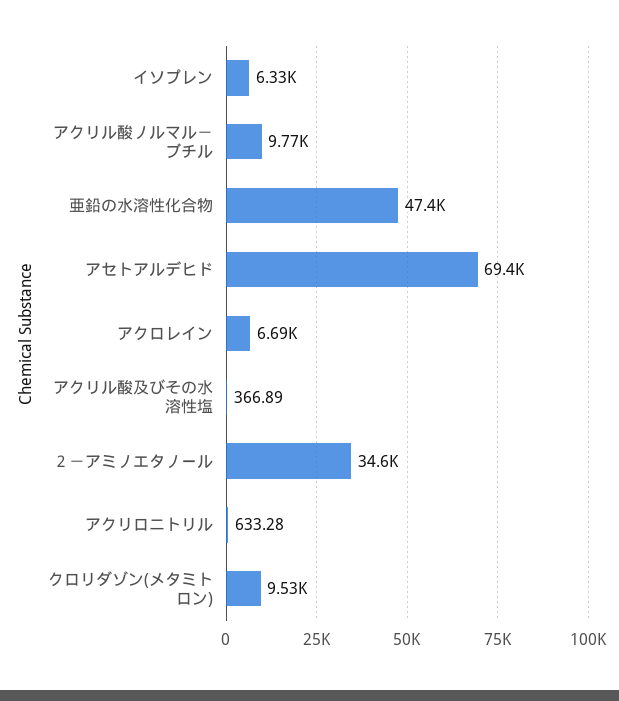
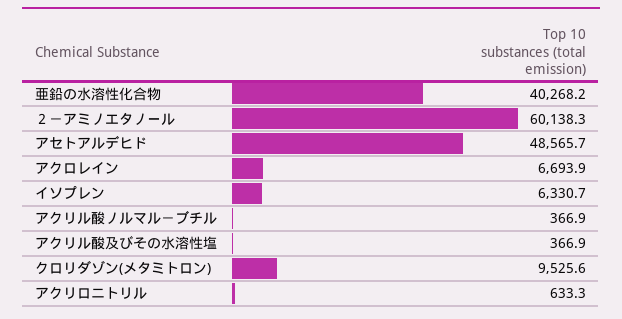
  {
    "イソプレン": 6330.7,
-   "アクリル酸ノルマル－ブチル": 9770,
+   "アクリル酸ノルマル－ブチル": 366.9,
-   "亜鉛の水溶性化合物": 47400,
+   "亜鉛の水溶性化合物": 40268.2,
-   "アセトアルデヒド": 69400,
+   "アセトアルデヒド": 48565.7,
    "アクロレイン": 6693.9,
    "アクリル酸及びその水溶性塩": 366.89,
-   "２－アミノエタノール": 34600,
+   "２－アミノエタノール": 60138.3,
    "アクリロニトリル": 633.28,
    "クロリダゾン(メタミトロン)": 9525.6
  }

